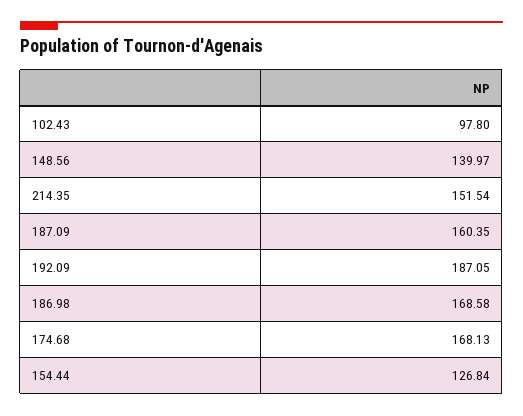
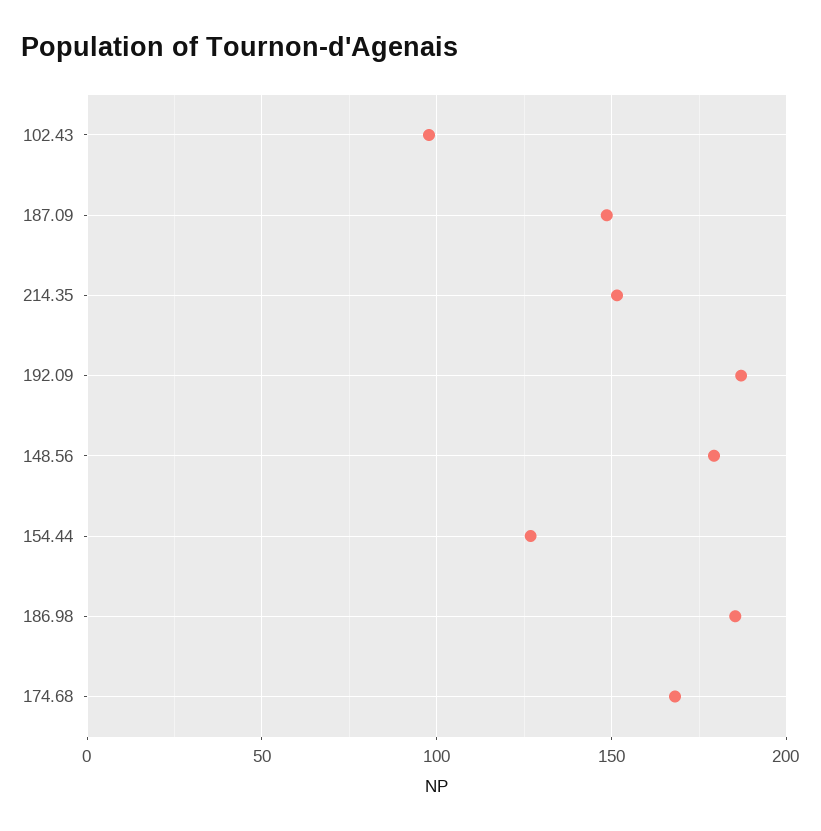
  {
    "102.43": 97.8,
-   "148.56": 139.97,
+   "148.56": 180,
    "214.35": 151.54,
-   "187.09": 160.35,
+   "187.09": 150,
    "192.09": 187.05,
-   "186.98": 168.58,
+   "186.98": 185,
    "174.68": 168.13,
    "154.44": 126.84
  }

